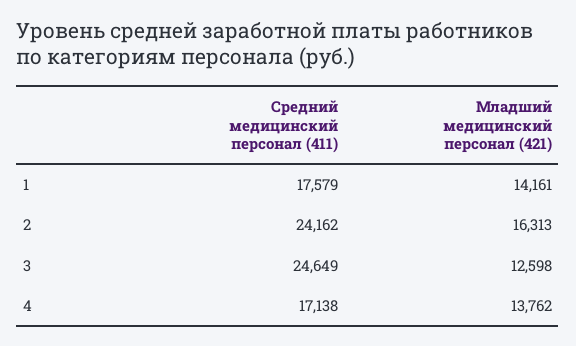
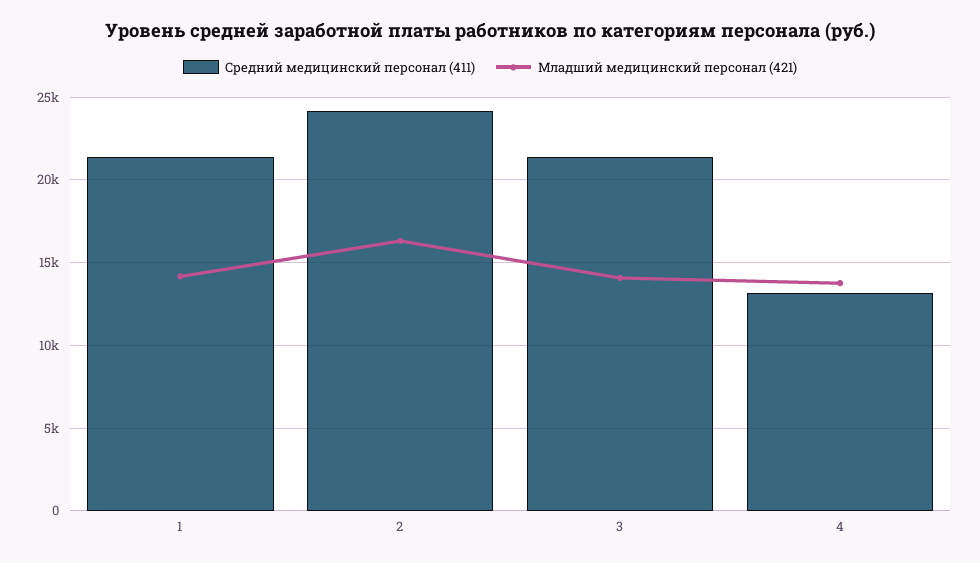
  {
    "Средний медицинский персонал (411)": {
-     "1": 17579,
+     "1": 21500,
      "2": 24162,
-     "3": 24649,
+     "3": 21500,
-     "4": 17138
+     "4": 13000
    },
    "Младший медицинский персонал (421)": {
      "1": 14161,
      "2": 16313,
-     "3": 12598,
+     "3": 14000,
      "4": 13762
    }
  }

